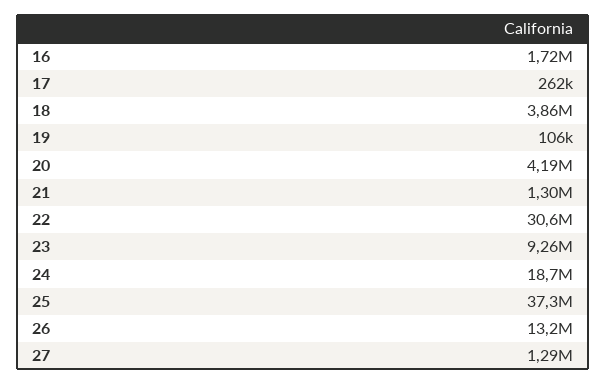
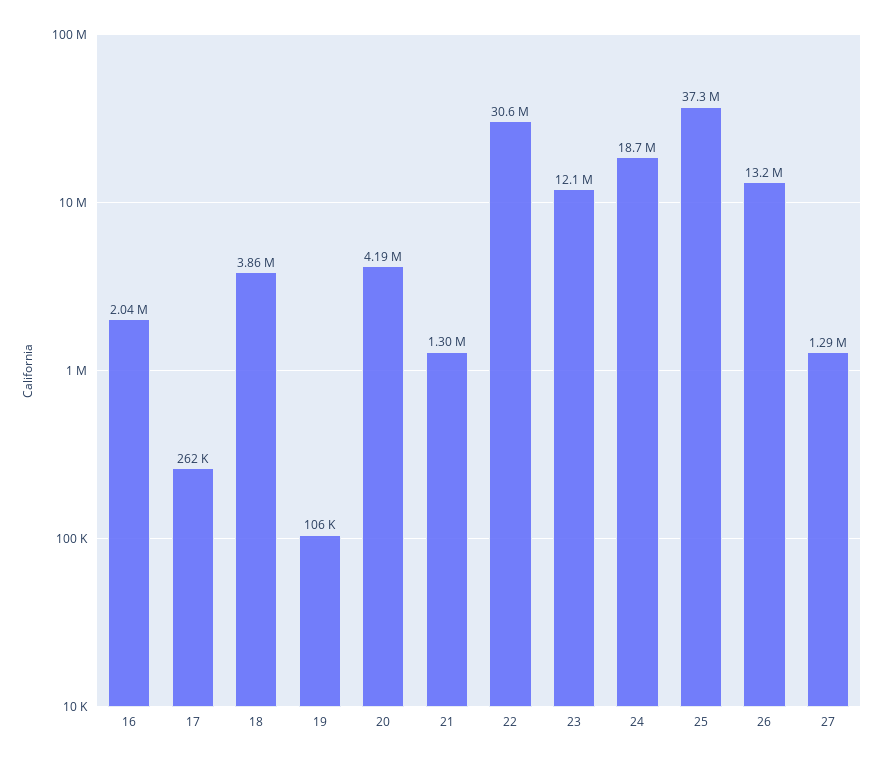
  {
-   "16": 1720000,
+   "16": 2040000,
    "17": 262000,
    "18": 3860000,
    "19": 106000,
    "20": 4190000,
    "21": 1300000,
    "22": 30600000,
-   "23": 9260000,
+   "23": 12100000,
    "24": 18700000,
    "25": 37300000,
    "26": 13200000,
    "27": 1290000
  }

